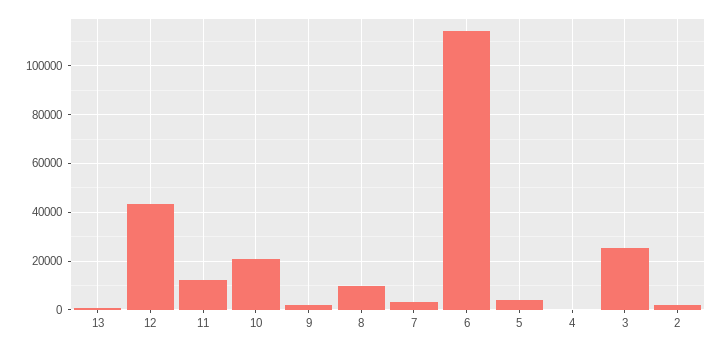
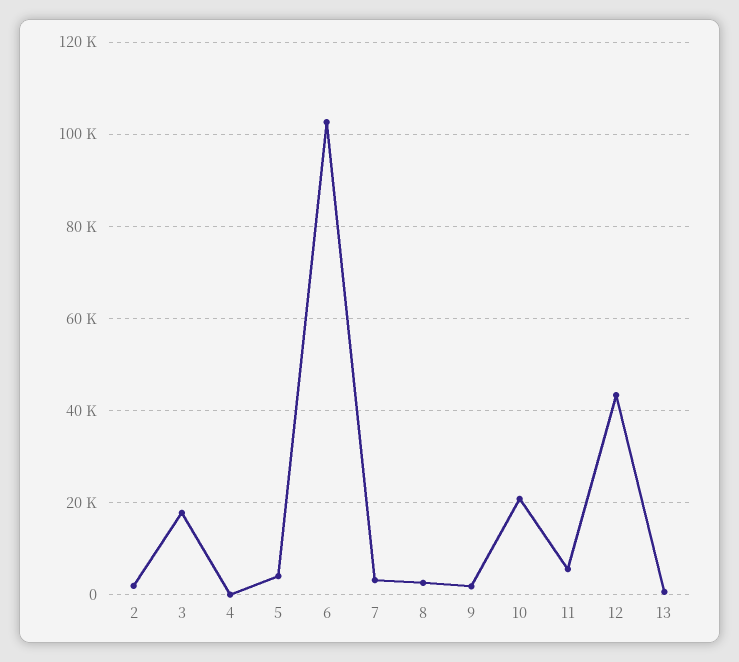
  {
    "13": 0,
    "12": 44000,
-   "11": 12500,
+   "11": 6000,
    "10": 20000,
    "9": 2000,
-   "8": 10000,
+   "8": 2000,
    "7": 4000,
-   "6": 115000,
+   "6": 102000,
    "5": 4000,
    "4": 0,
-   "3": 25000,
+   "3": 18000,
    "2": 2000
  }

